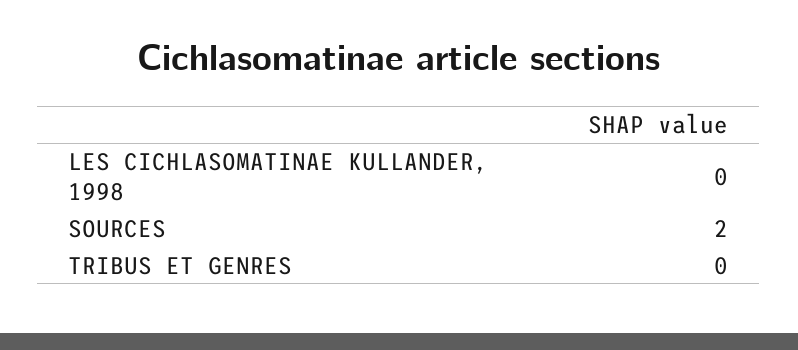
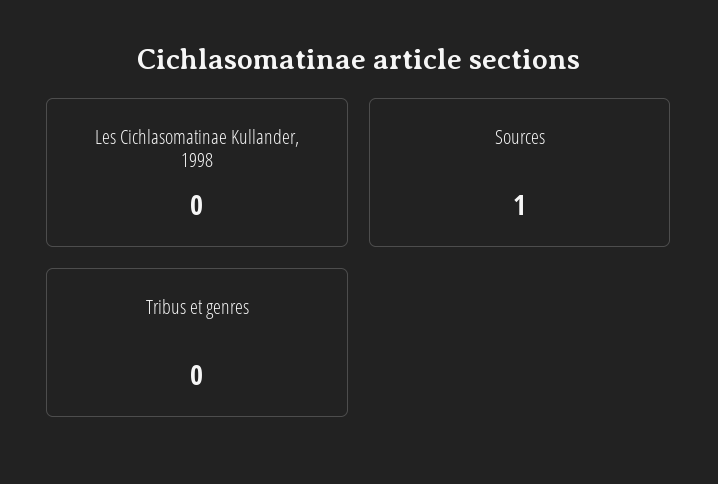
  {
    "LES CICHLASOMATINAE KULLANDER, 1998": 0,
-   "SOURCES": 2,
+   "SOURCES": 1,
    "TRIBUS ET GENRES": 0
  }

